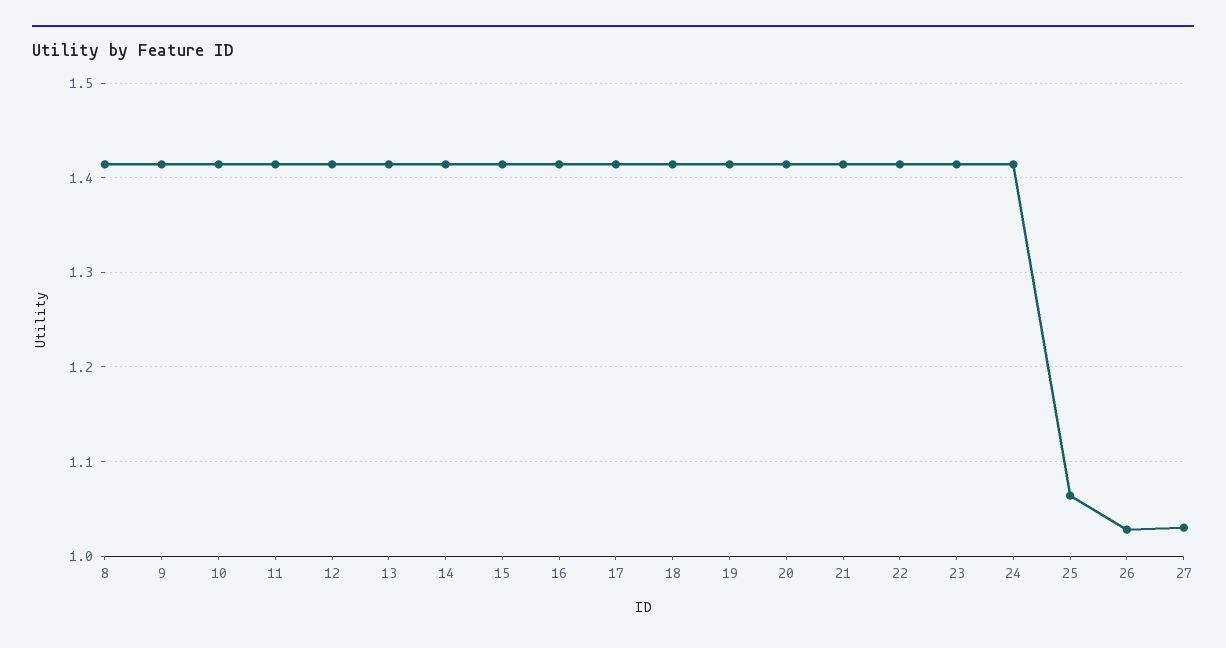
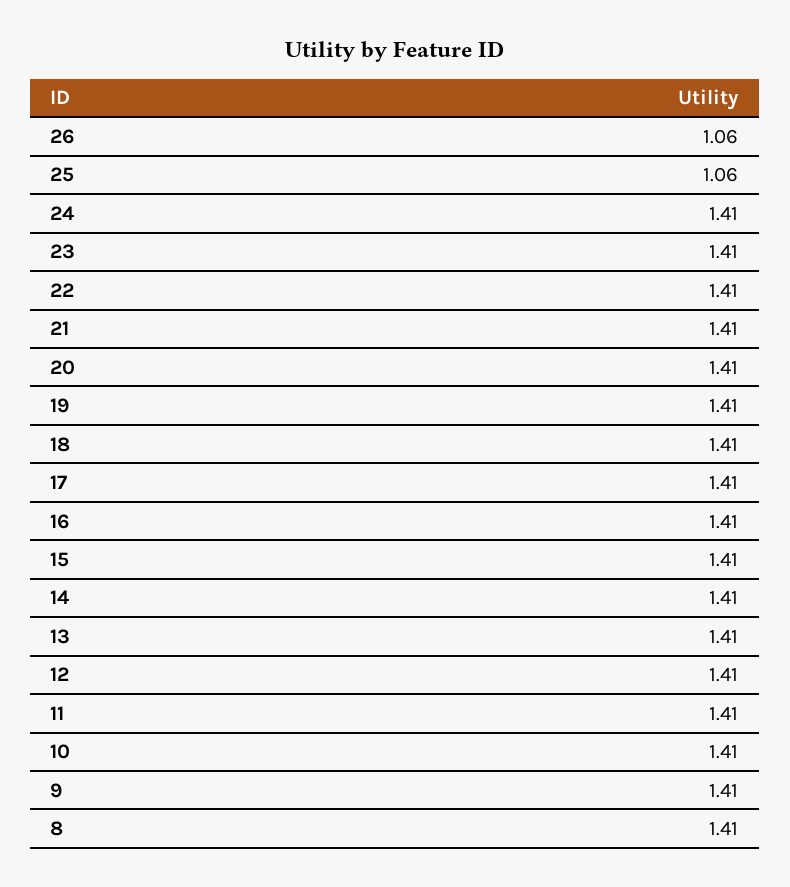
  {
    "8": 1.41,
    "9": 1.41,
    "10": 1.41,
    "11": 1.41,
    "12": 1.41,
    "13": 1.41,
    "14": 1.41,
    "15": 1.41,
    "16": 1.41,
    "17": 1.41,
    "18": 1.41,
    "19": 1.41,
    "20": 1.41,
    "21": 1.41,
    "22": 1.41,
    "23": 1.41,
    "24": 1.41,
    "25": 1.06,
-   "26": 1.03,
+   "26": 1.06
-   "27": 1.03
  }

